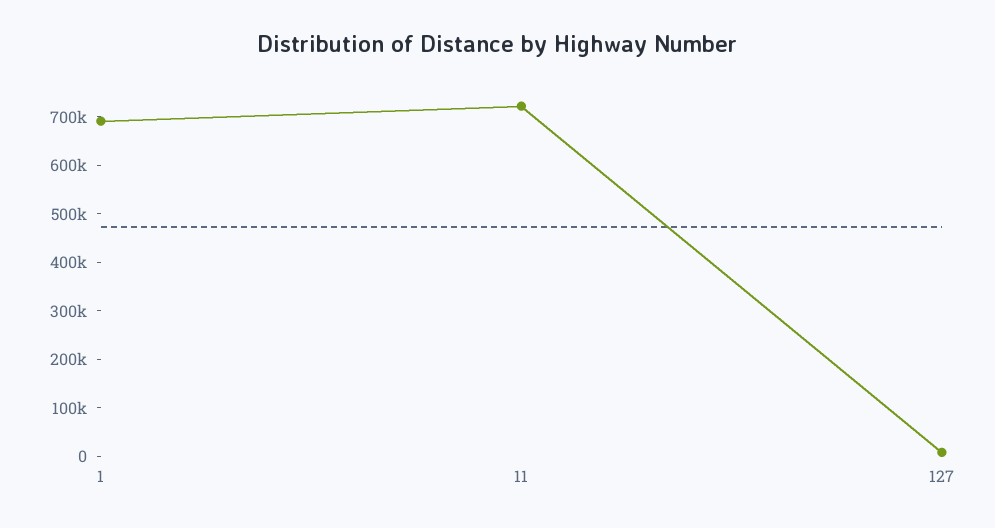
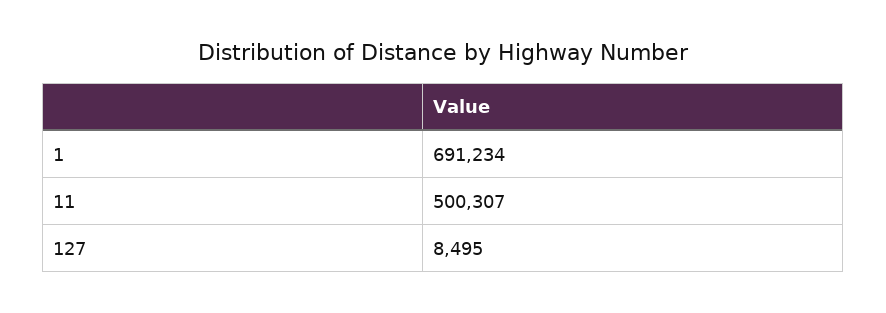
  {
    "1": 691234,
-   "11": 720000,
+   "11": 500307,
    "127": 8495
  }

